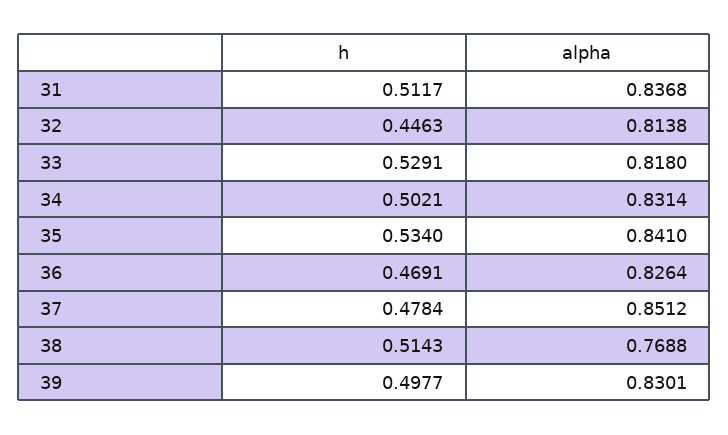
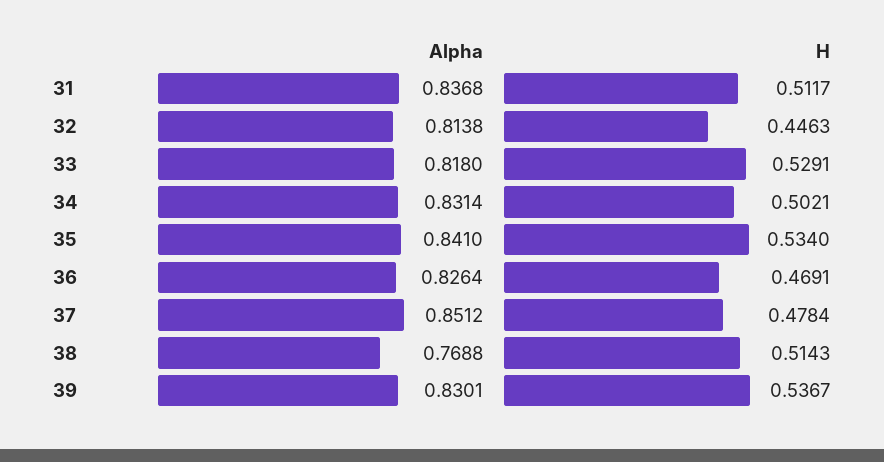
  {
    "h": {
      "31": 0.5117,
      "32": 0.4463,
      "33": 0.5291,
      "34": 0.5021,
      "35": 0.534,
      "36": 0.4691,
      "37": 0.4784,
      "38": 0.5143,
-     "39": 0.4977
+     "39": 0.5367
    },
    "alpha": {
      "31": 0.8368,
      "32": 0.8138,
      "33": 0.818,
      "34": 0.8314,
      "35": 0.841,
      "36": 0.8264,
      "37": 0.8512,
      "38": 0.7688,
      "39": 0.8301
    }
  }

